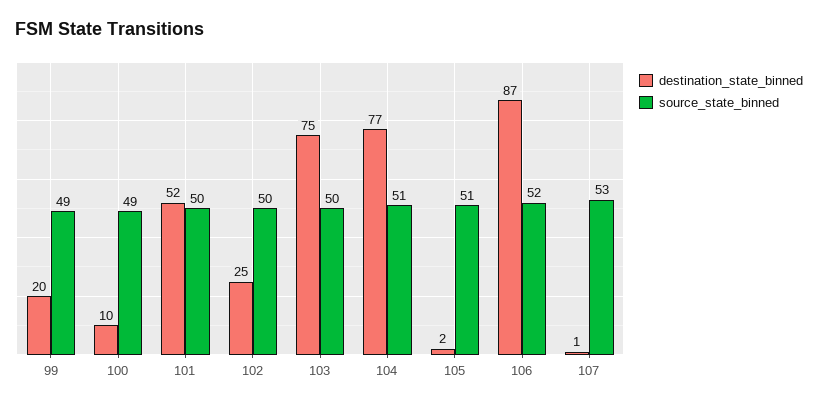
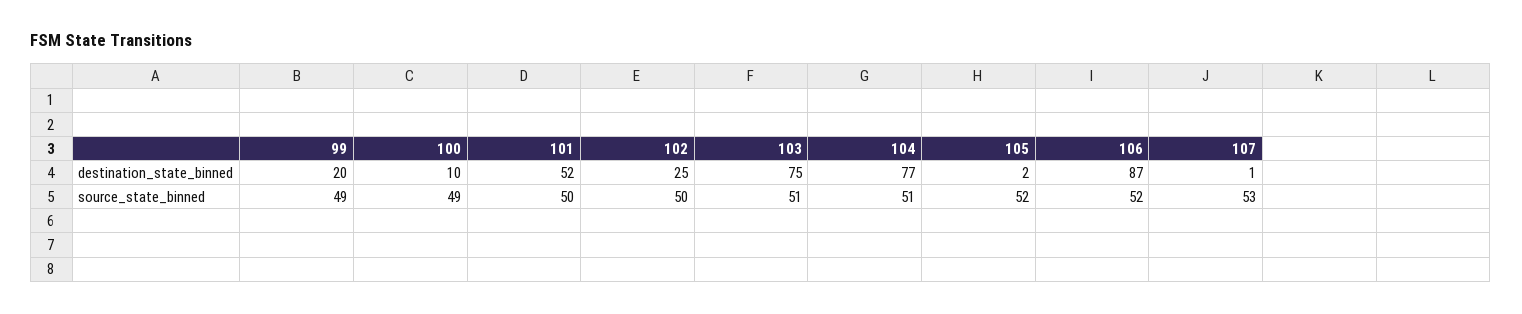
  {
    "destination_state_binned": {
      "99": 20,
      "100": 10,
      "101": 52,
      "102": 25,
      "103": 75,
      "104": 77,
      "105": 2,
      "106": 87,
      "107": 1
    },
    "source_state_binned": {
      "99": 49,
      "100": 49,
      "101": 50,
      "102": 50,
-     "103": 50,
+     "103": 51,
      "104": 51,
-     "105": 51,
+     "105": 52,
      "106": 52,
      "107": 53
    }
  }

